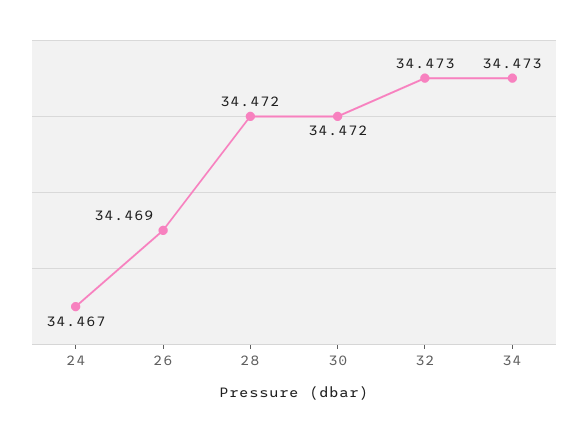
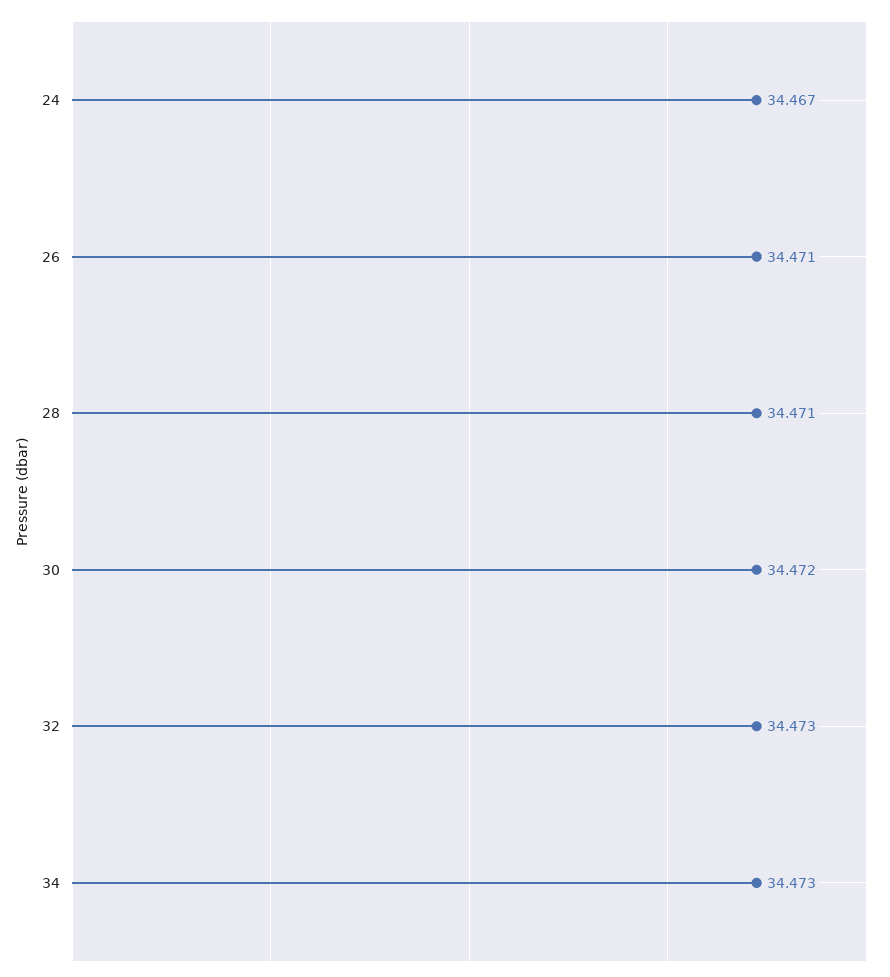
  {
    "24": 34.467,
-   "26": 34.469,
+   "26": 34.471,
-   "28": 34.472,
+   "28": 34.471,
    "30": 34.472,
    "32": 34.473,
    "34": 34.473
  }

